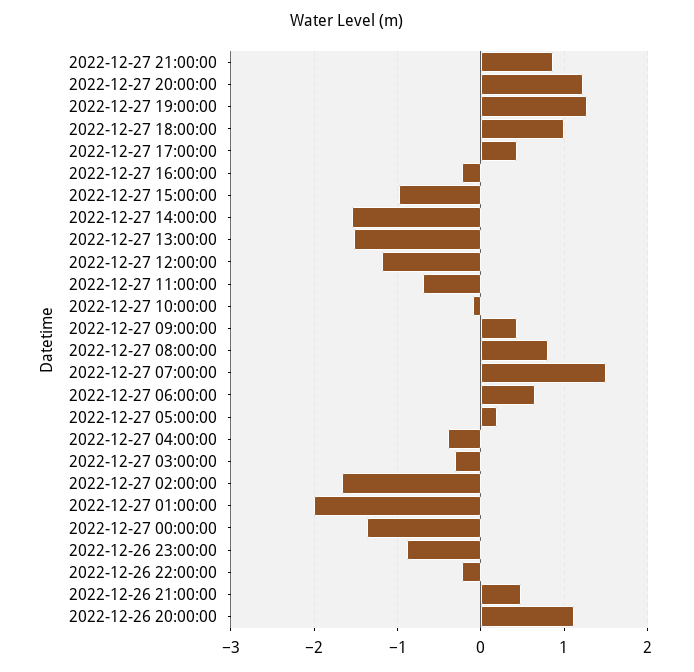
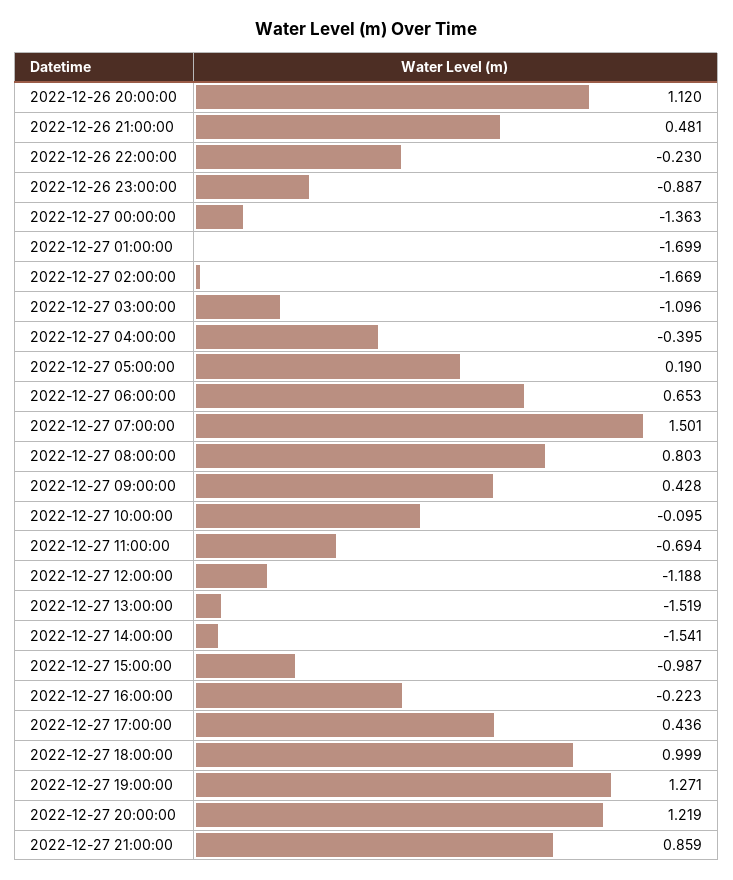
  {
    "2022-12-27 21:00:00": 0.859,
    "2022-12-27 20:00:00": 1.219,
    "2022-12-27 19:00:00": 1.271,
    "2022-12-27 18:00:00": 0.999,
    "2022-12-27 17:00:00": 0.436,
    "2022-12-27 16:00:00": -0.223,
    "2022-12-27 15:00:00": -0.987,
    "2022-12-27 14:00:00": -1.541,
    "2022-12-27 13:00:00": -1.519,
    "2022-12-27 12:00:00": -1.188,
    "2022-12-27 11:00:00": -0.694,
    "2022-12-27 10:00:00": -0.095,
    "2022-12-27 09:00:00": 0.428,
    "2022-12-27 08:00:00": 0.803,
    "2022-12-27 07:00:00": 1.501,
    "2022-12-27 06:00:00": 0.653,
    "2022-12-27 05:00:00": 0.19,
    "2022-12-27 04:00:00": -0.395,
-   "2022-12-27 03:00:00": -0.3,
+   "2022-12-27 03:00:00": -1.096,
    "2022-12-27 02:00:00": -1.669,
-   "2022-12-27 01:00:00": -2,
+   "2022-12-27 01:00:00": -1.699,
    "2022-12-27 00:00:00": -1.363,
    "2022-12-26 23:00:00": -0.887,
    "2022-12-26 22:00:00": -0.23,
    "2022-12-26 21:00:00": 0.481,
    "2022-12-26 20:00:00": 1.12
  }

